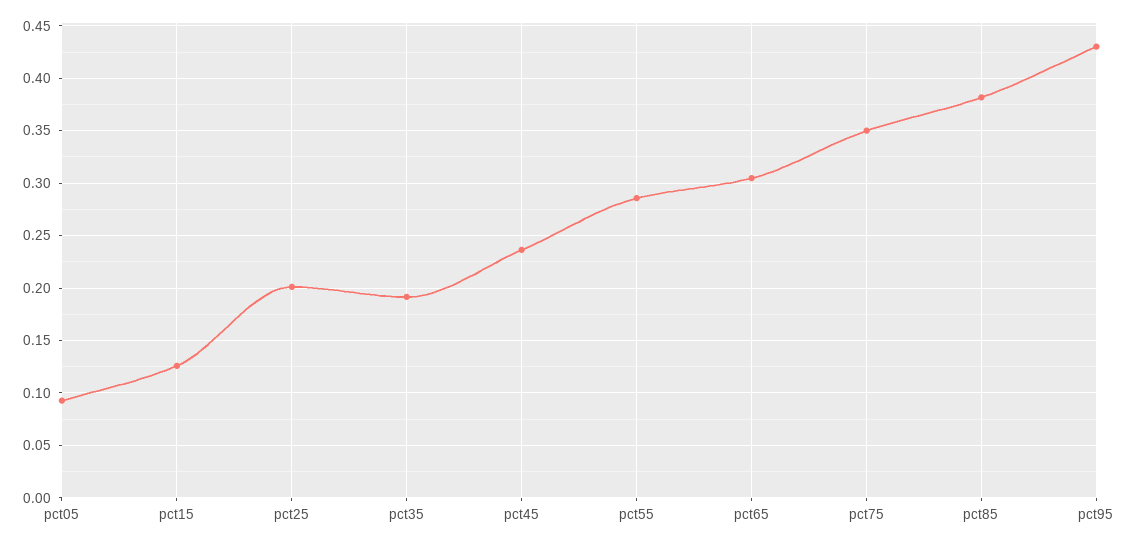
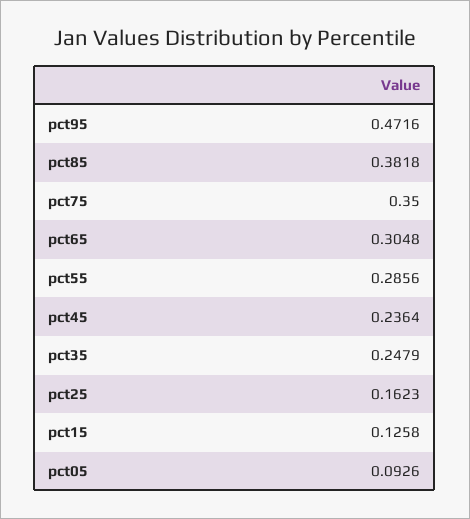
  {
    "pct05": 0.0926,
    "pct15": 0.1258,
-   "pct25": 0.2,
+   "pct25": 0.1623,
-   "pct35": 0.19,
+   "pct35": 0.2479,
    "pct45": 0.2364,
    "pct55": 0.2856,
    "pct65": 0.3048,
    "pct75": 0.35,
    "pct85": 0.3818,
-   "pct95": 0.43
+   "pct95": 0.4716
  }

